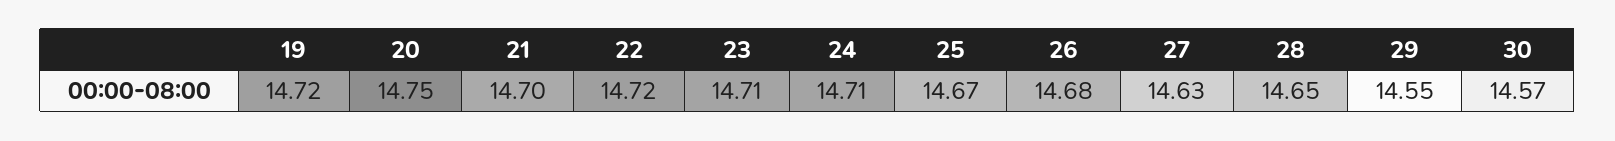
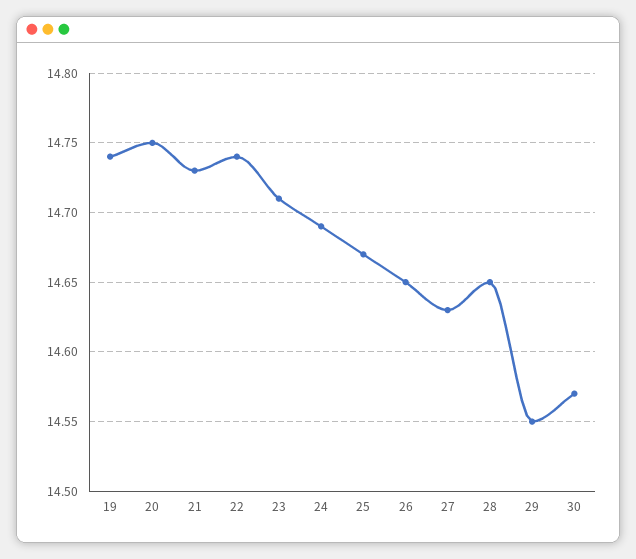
  {
-   "19": 14.72,
+   "19": 14.74,
    "20": 14.75,
-   "21": 14.7,
+   "21": 14.73,
-   "22": 14.72,
+   "22": 14.74,
    "23": 14.71,
-   "24": 14.71,
+   "24": 14.69,
    "25": 14.67,
-   "26": 14.68,
+   "26": 14.65,
    "27": 14.63,
    "28": 14.65,
    "29": 14.55,
    "30": 14.57
  }

